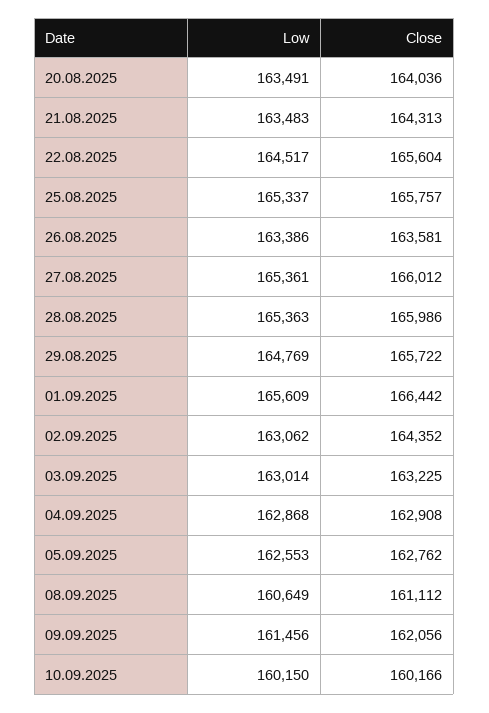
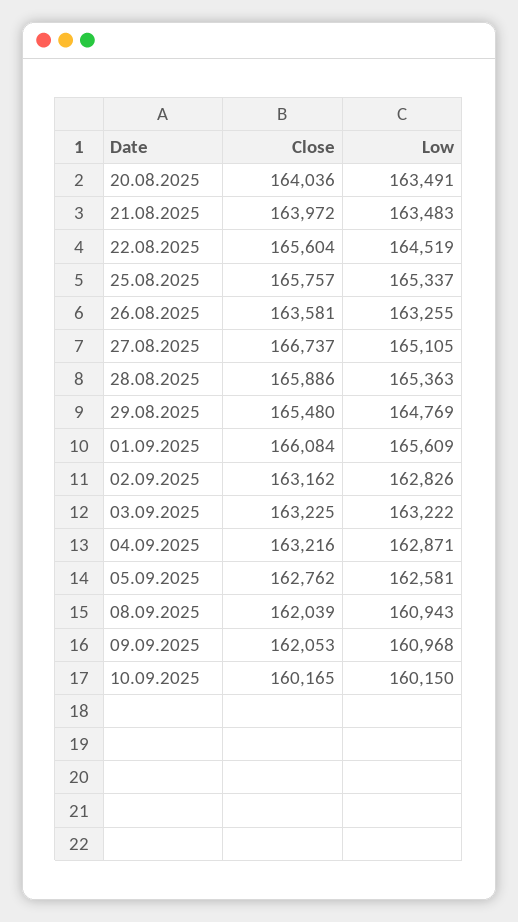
  {
    "Low": {
      "20.08.2025": 163491,
      "21.08.2025": 163483,
-     "22.08.2025": 164517,
+     "22.08.2025": 164519,
      "25.08.2025": 165337,
-     "26.08.2025": 163386,
+     "26.08.2025": 163255,
-     "27.08.2025": 165361,
+     "27.08.2025": 165105,
      "28.08.2025": 165363,
      "29.08.2025": 164769,
      "01.09.2025": 165609,
-     "02.09.2025": 163062,
+     "02.09.2025": 162826,
-     "03.09.2025": 163014,
+     "03.09.2025": 163222,
-     "04.09.2025": 162868,
+     "04.09.2025": 162871,
-     "05.09.2025": 162553,
+     "05.09.2025": 162581,
-     "08.09.2025": 160649,
+     "08.09.2025": 160943,
-     "09.09.2025": 161456,
+     "09.09.2025": 160968,
      "10.09.2025": 160150
    },
    "Close": {
      "20.08.2025": 164036,
-     "21.08.2025": 164313,
+     "21.08.2025": 163972,
      "22.08.2025": 165604,
      "25.08.2025": 165757,
      "26.08.2025": 163581,
-     "27.08.2025": 166012,
+     "27.08.2025": 166737,
-     "28.08.2025": 165986,
+     "28.08.2025": 165886,
-     "29.08.2025": 165722,
+     "29.08.2025": 165480,
-     "01.09.2025": 166442,
+     "01.09.2025": 166084,
-     "02.09.2025": 164352,
+     "02.09.2025": 163162,
      "03.09.2025": 163225,
-     "04.09.2025": 162908,
+     "04.09.2025": 163216,
      "05.09.2025": 162762,
-     "08.09.2025": 161112,
+     "08.09.2025": 162039,
-     "09.09.2025": 162056,
+     "09.09.2025": 162053,
-     "10.09.2025": 160166
+     "10.09.2025": 160165
    }
  }

